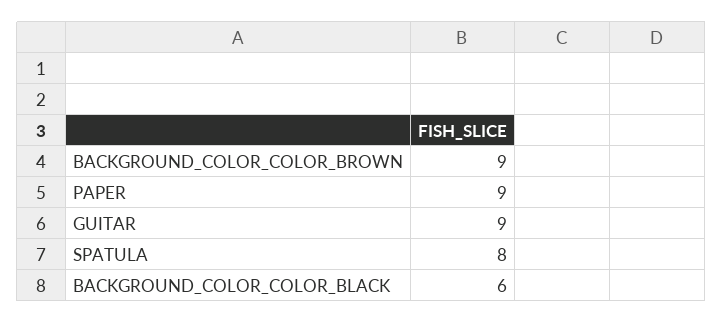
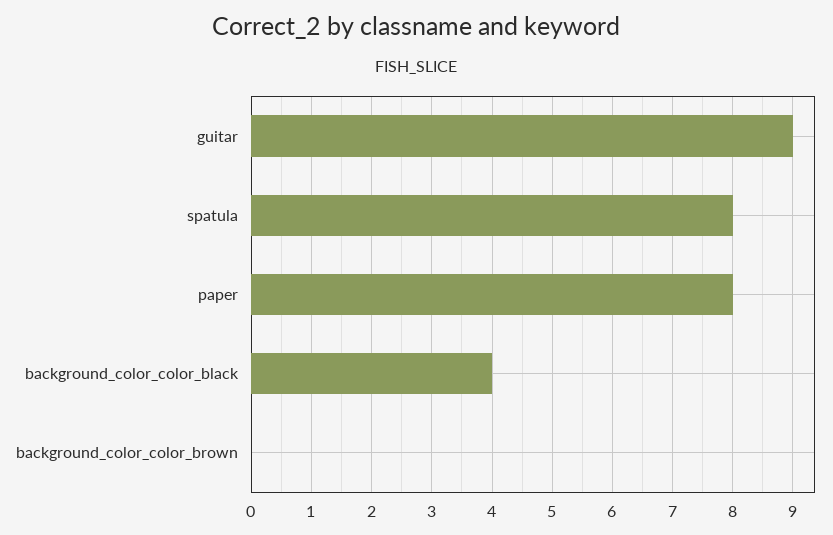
  {
-   "BACKGROUND_COLOR_COLOR_BROWN": 9,
+   "BACKGROUND_COLOR_COLOR_BROWN": 0,
-   "PAPER": 9,
+   "PAPER": 8,
    "GUITAR": 9,
    "SPATULA": 8,
-   "BACKGROUND_COLOR_COLOR_BLACK": 6
+   "BACKGROUND_COLOR_COLOR_BLACK": 4
  }

